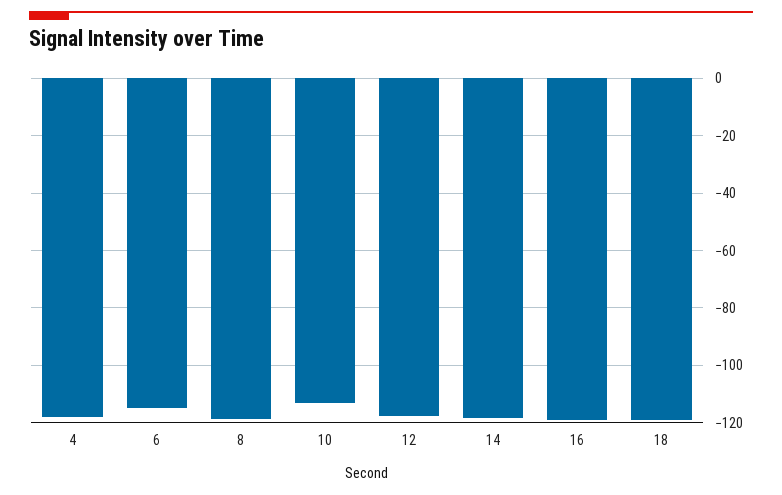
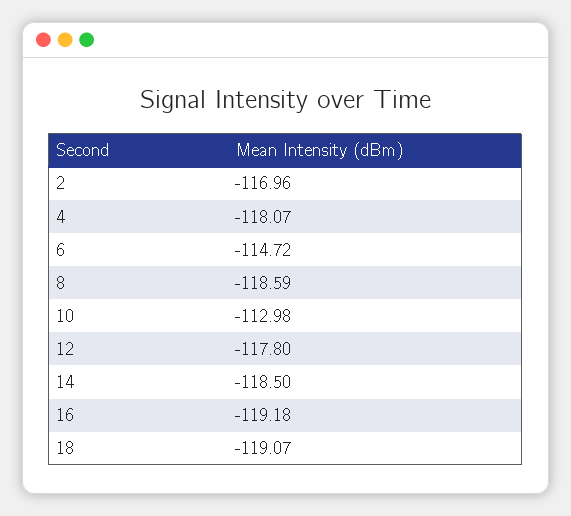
  {
    "4": -118.07,
    "6": -114.72,
    "8": -118.59,
    "10": -112.98,
    "12": -117.8,
    "14": -118.5,
    "16": -119.18,
-   "18": -119.07
+   "18": -119.07,
+   "2": -116.96
  }

